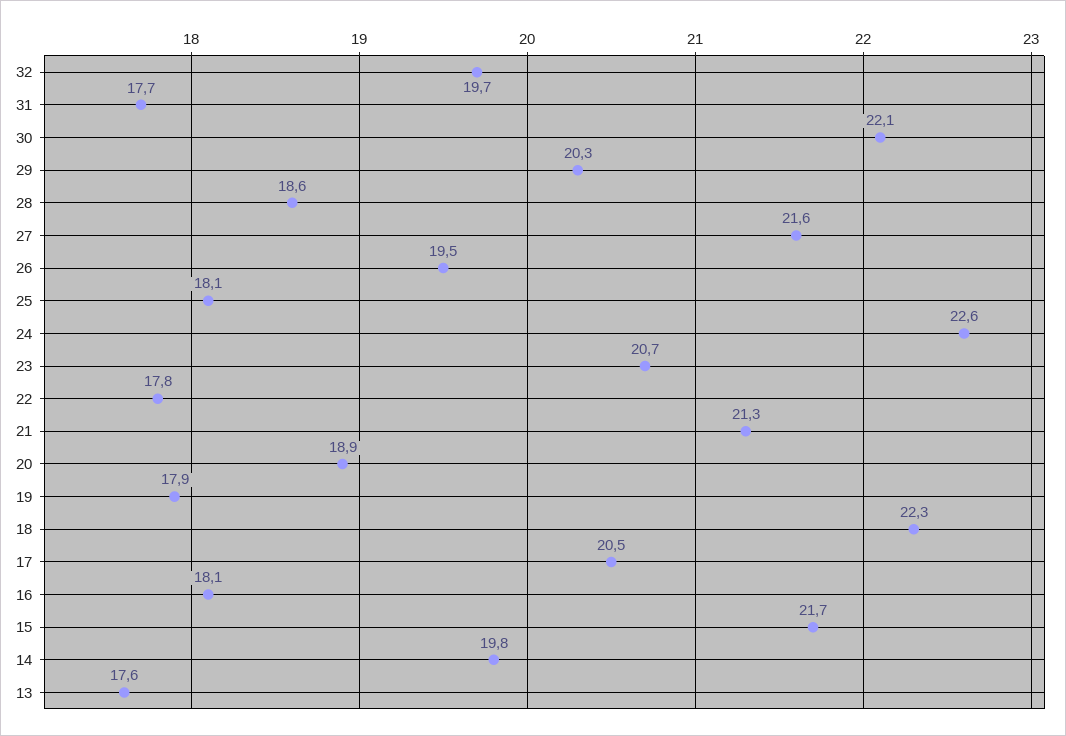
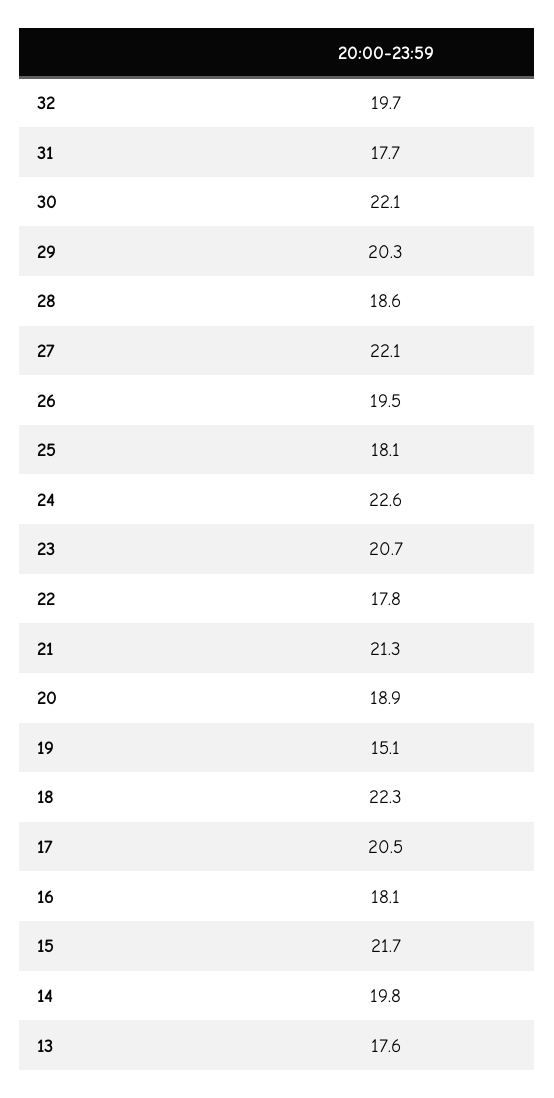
  {
    "32": 19.7,
    "31": 17.7,
    "30": 22.1,
    "29": 20.3,
    "28": 18.6,
-   "27": 21.6,
+   "27": 22.1,
    "26": 19.5,
    "25": 18.1,
    "24": 22.6,
    "23": 20.7,
    "22": 17.8,
    "21": 21.3,
    "20": 18.9,
-   "19": 17.9,
+   "19": 15.1,
    "18": 22.3,
    "17": 20.5,
    "16": 18.1,
    "15": 21.7,
    "14": 19.8,
    "13": 17.6
  }

